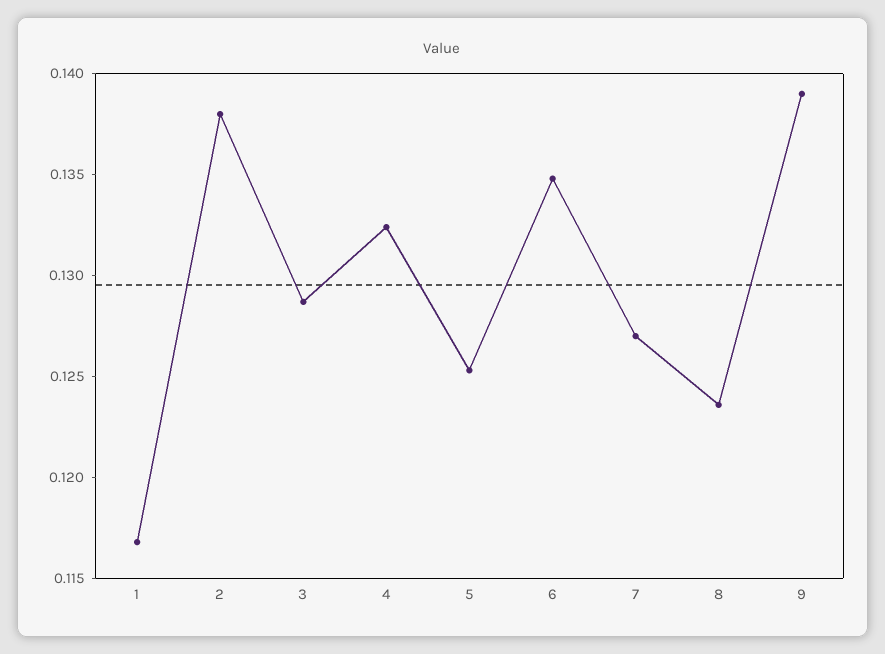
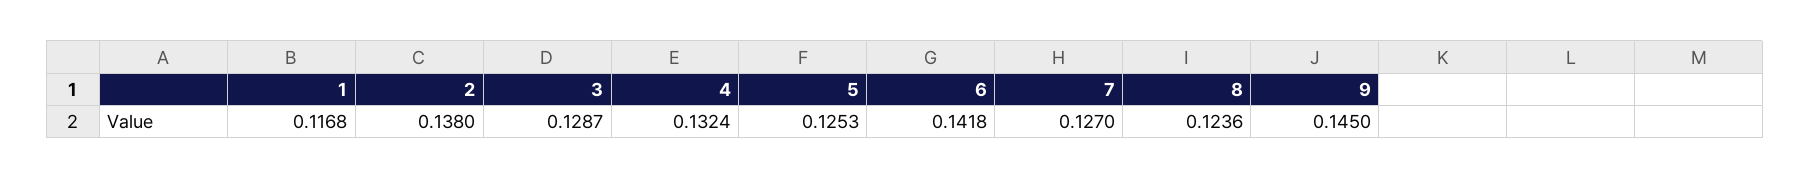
  {
    "1": 0.1168,
    "2": 0.138,
    "3": 0.1287,
    "4": 0.1324,
    "5": 0.1253,
-   "6": 0.135,
+   "6": 0.1418,
    "7": 0.127,
    "8": 0.1236,
-   "9": 0.139
+   "9": 0.145
  }

